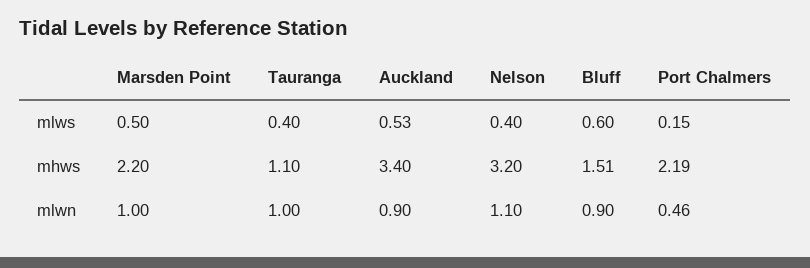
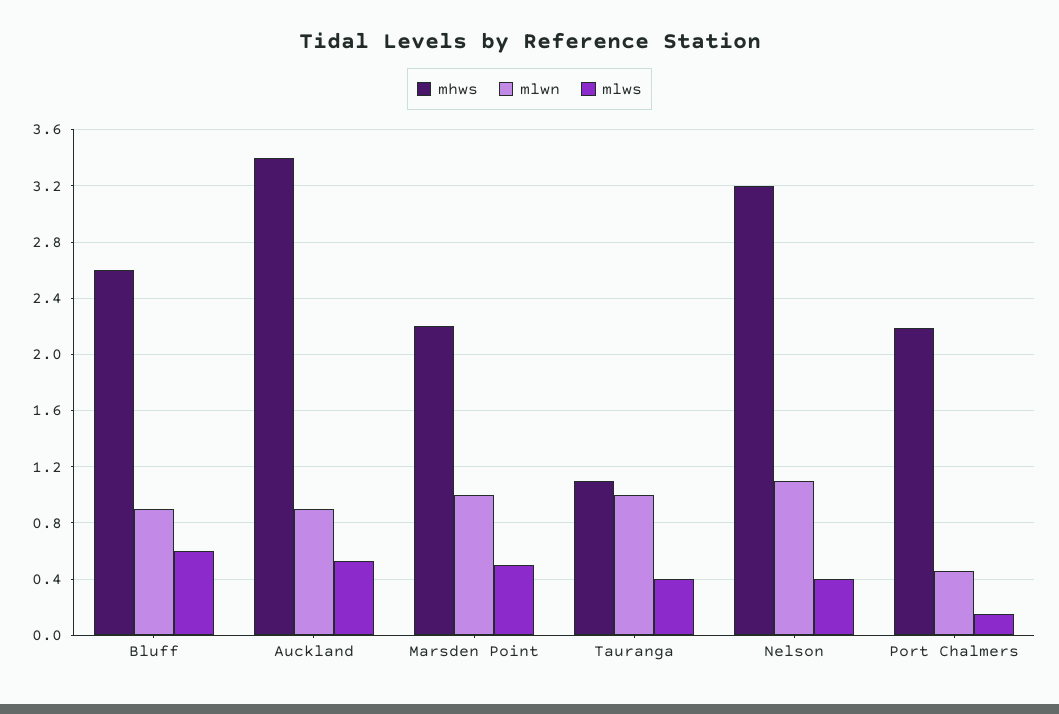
  {
    "mlws": {
      "Marsden Point": 0.5,
      "Tauranga": 0.4,
      "Auckland": 0.53,
      "Nelson": 0.4,
      "Bluff": 0.6,
      "Port Chalmers": 0.15
    },
    "mhws": {
      "Marsden Point": 2.2,
      "Tauranga": 1.1,
      "Auckland": 3.4,
      "Nelson": 3.2,
-     "Bluff": 1.51,
+     "Bluff": 2.6,
      "Port Chalmers": 2.19
    },
    "mlwn": {
      "Marsden Point": 1,
      "Tauranga": 1,
      "Auckland": 0.9,
      "Nelson": 1.1,
      "Bluff": 0.9,
      "Port Chalmers": 0.46
    }
  }

